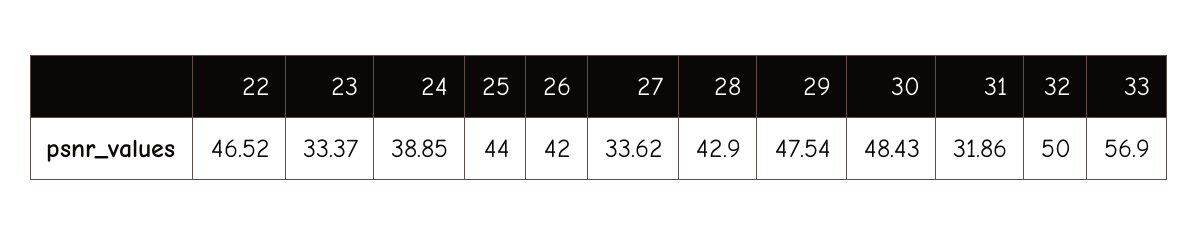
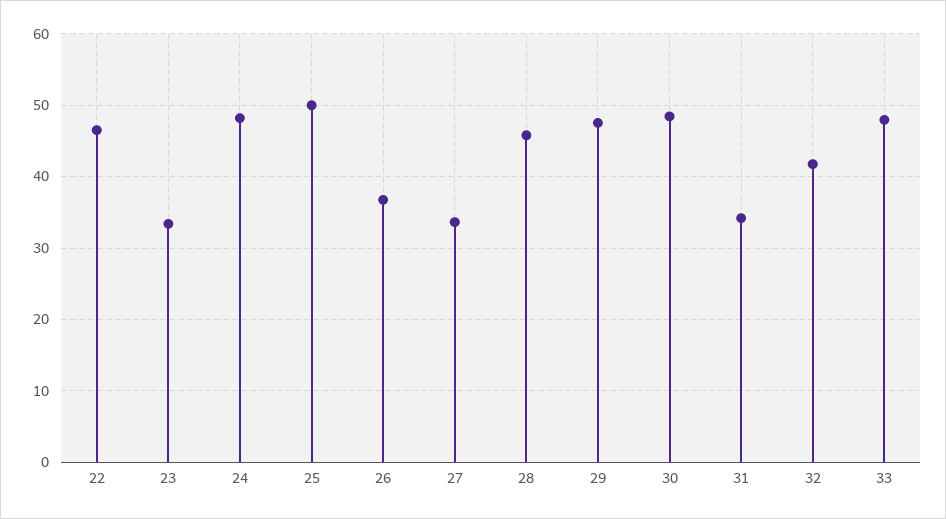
  {
    "22": 46.52,
    "23": 33.37,
-   "24": 38.85,
+   "24": 48,
-   "25": 44,
+   "25": 50,
-   "26": 42,
+   "26": 37,
    "27": 33.62,
-   "28": 42.9,
+   "28": 46,
    "29": 47.54,
    "30": 48.43,
-   "31": 31.86,
+   "31": 34,
-   "32": 50,
+   "32": 42,
-   "33": 56.9
+   "33": 48
  }

